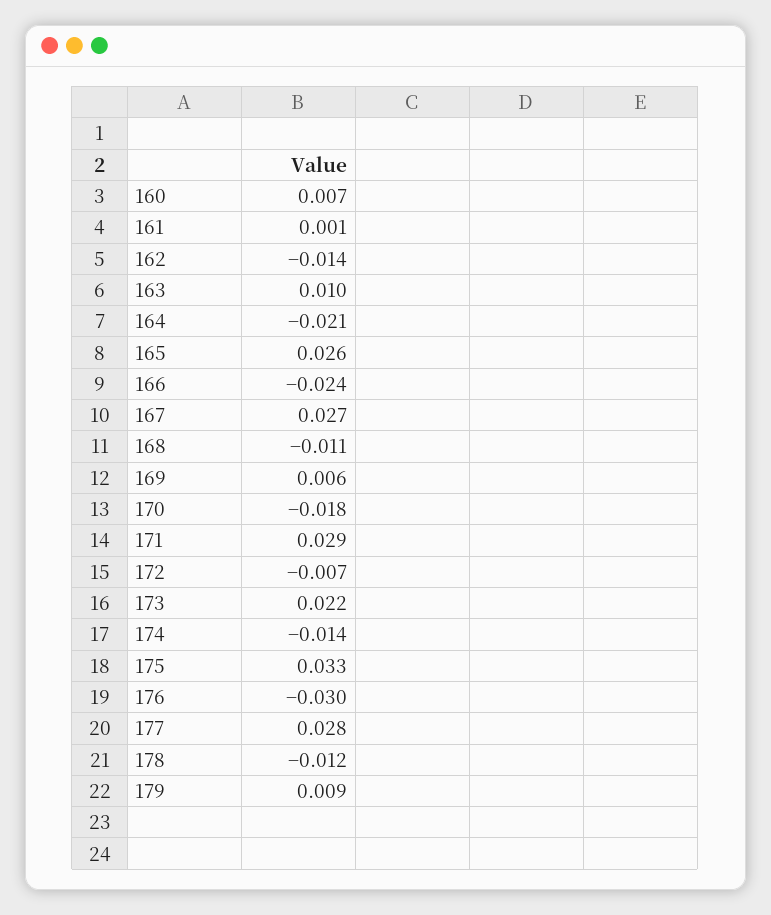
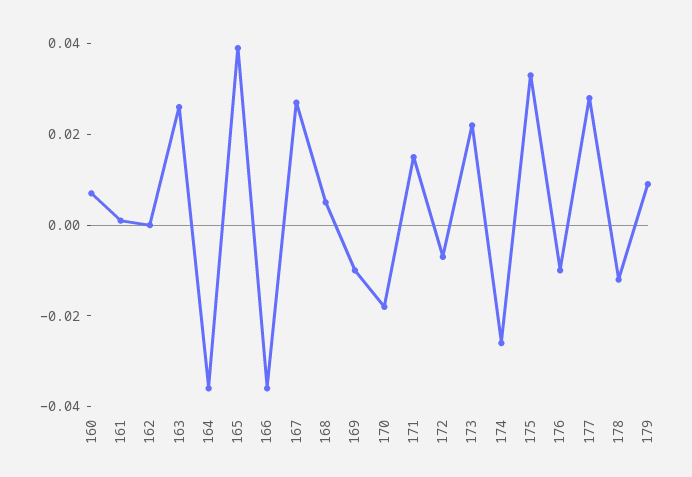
  {
    "160": 0.007,
    "161": 0.001,
-   "162": -0.014,
+   "162": 0,
-   "163": 0.01,
+   "163": 0.025,
-   "164": -0.021,
+   "164": -0.035,
-   "165": 0.026,
+   "165": 0.04,
-   "166": -0.024,
+   "166": -0.035,
    "167": 0.027,
-   "168": -0.011,
+   "168": 0.005,
-   "169": 0.006,
+   "169": -0.01,
    "170": -0.018,
-   "171": 0.029,
+   "171": 0.015,
    "172": -0.007,
    "173": 0.022,
-   "174": -0.014,
+   "174": -0.025,
    "175": 0.033,
-   "176": -0.03,
+   "176": -0.01,
    "177": 0.028,
    "178": -0.012,
    "179": 0.009
  }

